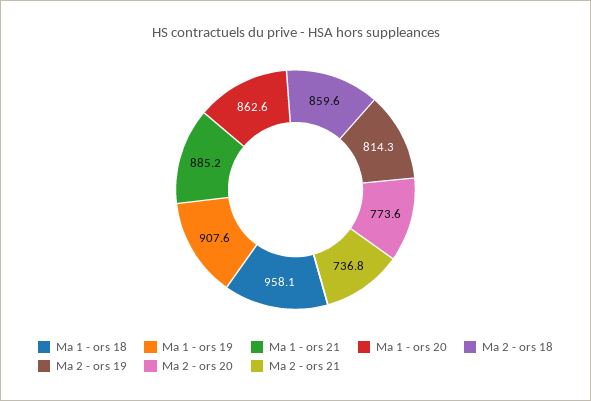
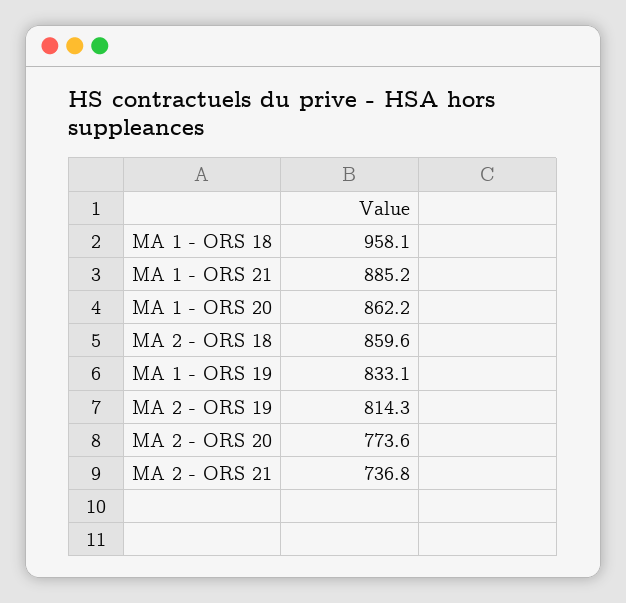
  {
    "Ma 1 - ors 18": 958.1,
-   "Ma 1 - ors 19": 907.6,
+   "Ma 1 - ors 19": 833.1,
    "Ma 1 - ors 21": 885.2,
-   "Ma 1 - ors 20": 862.6,
+   "Ma 1 - ors 20": 862.2,
    "Ma 2 - ors 18": 859.6,
    "Ma 2 - ors 19": 814.3,
    "Ma 2 - ors 20": 773.6,
    "Ma 2 - ors 21": 736.8
  }

